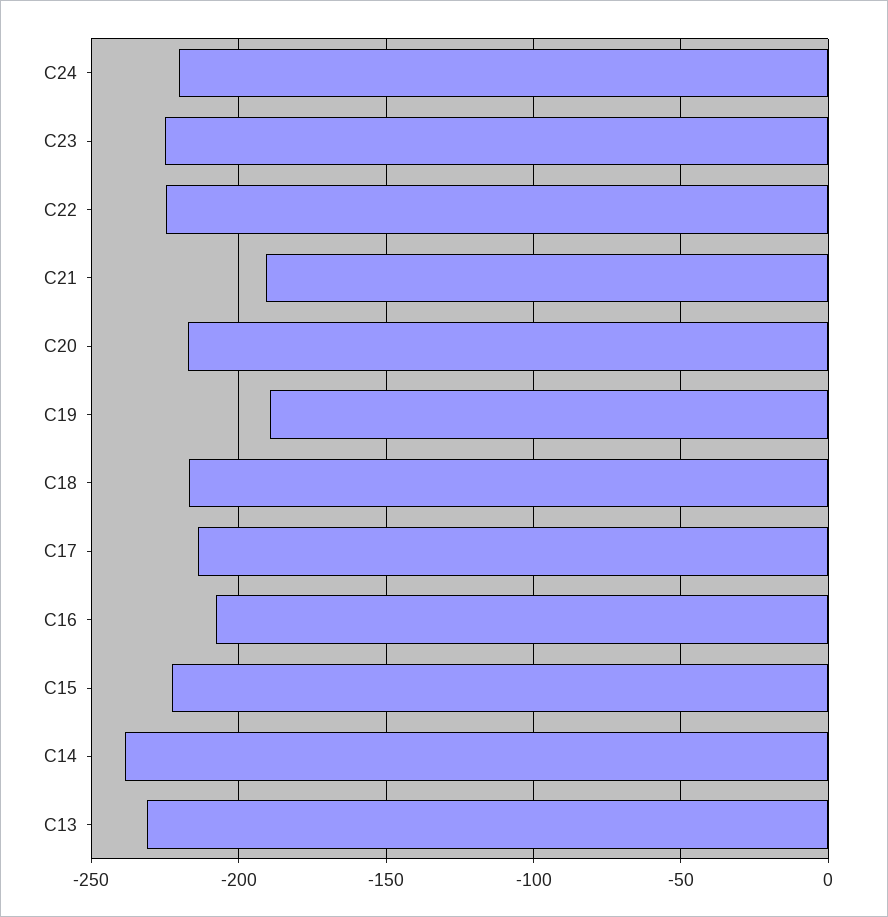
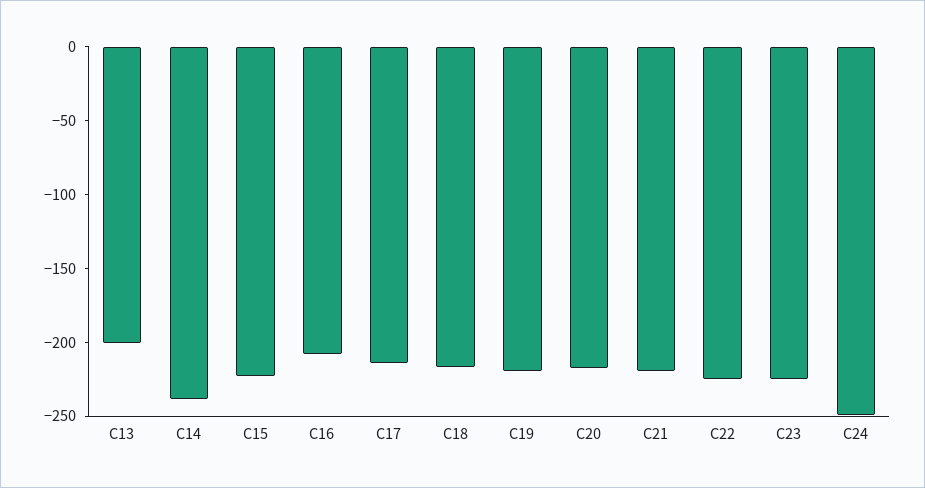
  {
-   "C24": -220,
+   "C24": -250,
    "C23": -225,
    "C22": -225,
-   "C21": -190,
+   "C21": -220,
    "C20": -215,
-   "C19": -190,
+   "C19": -220,
    "C18": -215,
    "C17": -215,
    "C16": -210,
    "C15": -225,
    "C14": -240,
-   "C13": -230
+   "C13": -200
  }

